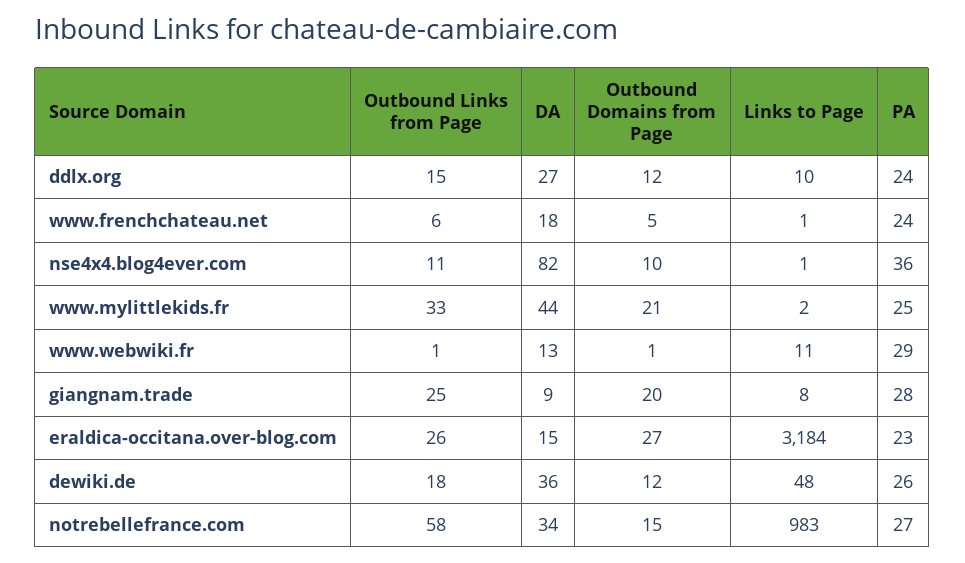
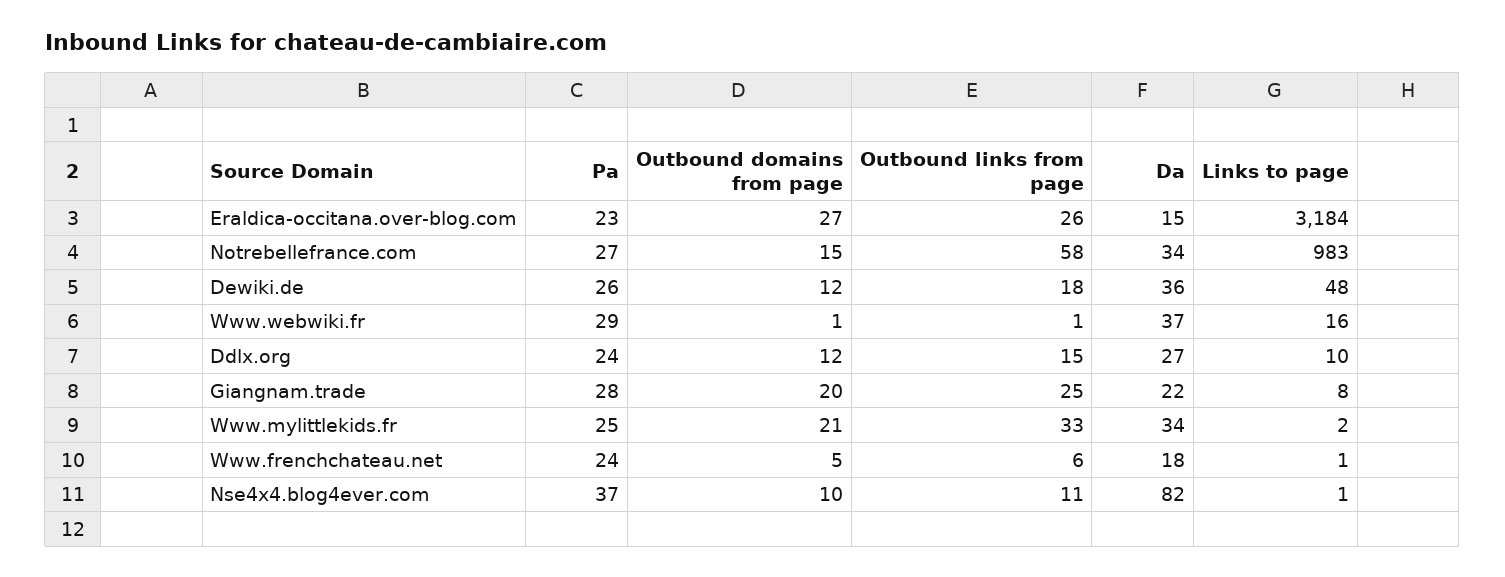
  {
    "Outbound Links from Page": {
      "ddlx.org": 15,
      "www.frenchchateau.net": 6,
      "nse4x4.blog4ever.com": 11,
      "www.mylittlekids.fr": 33,
      "www.webwiki.fr": 1,
      "giangnam.trade": 25,
      "eraldica-occitana.over-blog.com": 26,
      "dewiki.de": 18,
      "notrebellefrance.com": 58
    },
    "DA": {
      "ddlx.org": 27,
      "www.frenchchateau.net": 18,
      "nse4x4.blog4ever.com": 82,
-     "www.mylittlekids.fr": 44,
+     "www.mylittlekids.fr": 34,
-     "www.webwiki.fr": 13,
+     "www.webwiki.fr": 37,
-     "giangnam.trade": 9,
+     "giangnam.trade": 22,
      "eraldica-occitana.over-blog.com": 15,
      "dewiki.de": 36,
      "notrebellefrance.com": 34
    },
    "Outbound Domains from Page": {
      "ddlx.org": 12,
      "www.frenchchateau.net": 5,
      "nse4x4.blog4ever.com": 10,
      "www.mylittlekids.fr": 21,
      "www.webwiki.fr": 1,
      "giangnam.trade": 20,
      "eraldica-occitana.over-blog.com": 27,
      "dewiki.de": 12,
      "notrebellefrance.com": 15
    },
    "Links to Page": {
      "ddlx.org": 10,
      "www.frenchchateau.net": 1,
      "nse4x4.blog4ever.com": 1,
      "www.mylittlekids.fr": 2,
-     "www.webwiki.fr": 11,
+     "www.webwiki.fr": 16,
      "giangnam.trade": 8,
      "eraldica-occitana.over-blog.com": 3184,
      "dewiki.de": 48,
      "notrebellefrance.com": 983
    },
    "PA": {
      "ddlx.org": 24,
      "www.frenchchateau.net": 24,
-     "nse4x4.blog4ever.com": 36,
+     "nse4x4.blog4ever.com": 37,
      "www.mylittlekids.fr": 25,
      "www.webwiki.fr": 29,
      "giangnam.trade": 28,
      "eraldica-occitana.over-blog.com": 23,
      "dewiki.de": 26,
      "notrebellefrance.com": 27
    }
  }

